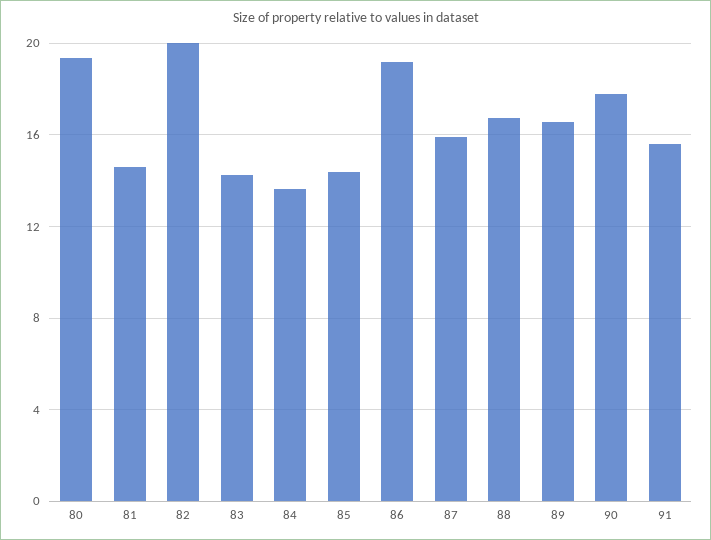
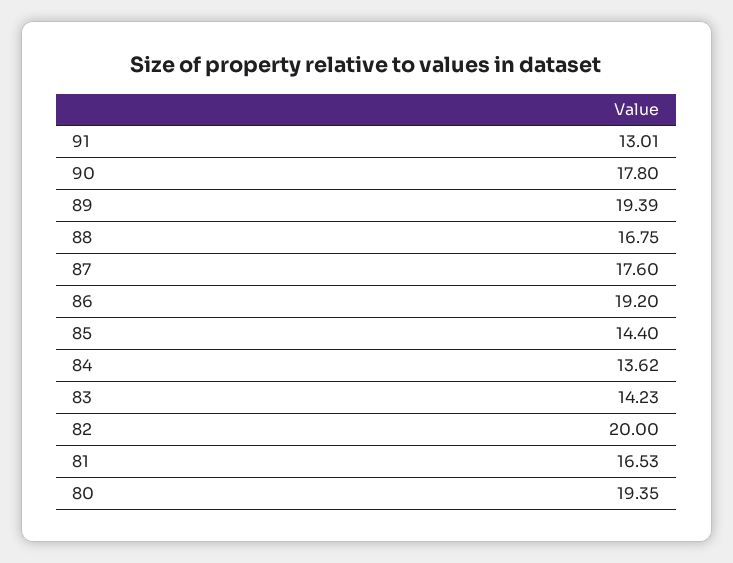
  {
    "80": 19.35,
-   "81": 14.5,
+   "81": 16.53,
    "82": 20,
    "83": 14.23,
    "84": 13.62,
    "85": 14.4,
    "86": 19.2,
-   "87": 16,
+   "87": 17.6,
    "88": 16.75,
-   "89": 16.5,
+   "89": 19.39,
    "90": 17.8,
-   "91": 15.5
+   "91": 13.01
  }

